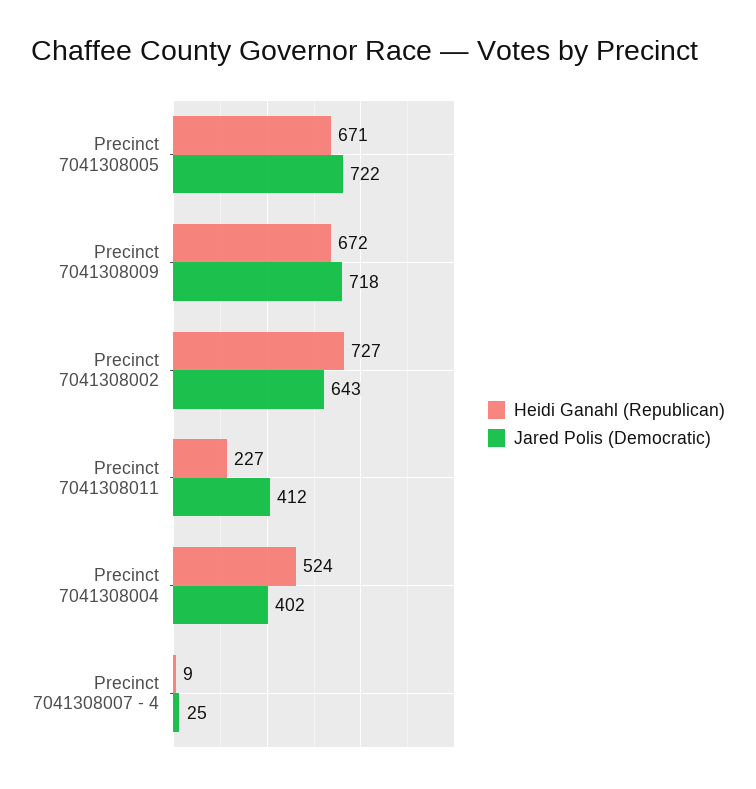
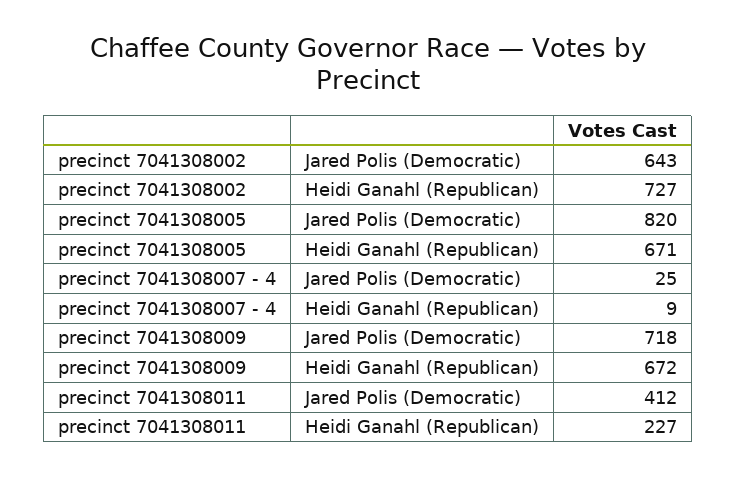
  {
    "Heidi Ganahl (Republican)": {
      "Precinct 7041308005": 671,
      "Precinct 7041308009": 672,
      "Precinct 7041308002": 727,
      "Precinct 7041308011": 227,
-     "Precinct 7041308004": 524,
      "Precinct 7041308007 - 4": 9
    },
    "Jared Polis (Democratic)": {
-     "Precinct 7041308005": 722,
+     "Precinct 7041308005": 820,
      "Precinct 7041308009": 718,
      "Precinct 7041308002": 643,
      "Precinct 7041308011": 412,
-     "Precinct 7041308004": 402,
      "Precinct 7041308007 - 4": 25
    }
  }

